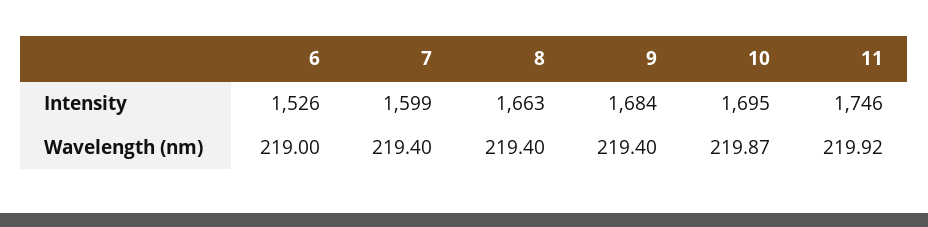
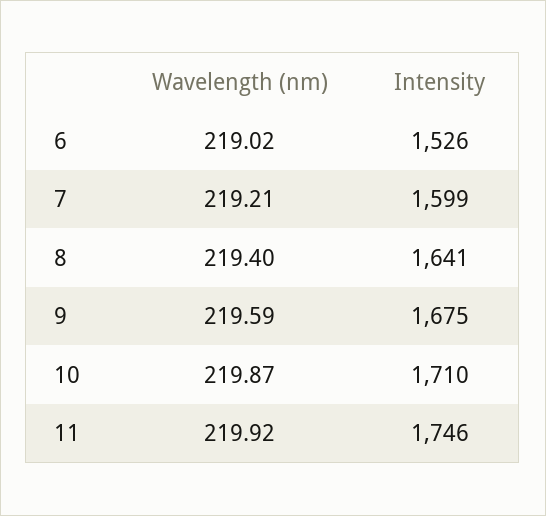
  {
    "6": {
      "Intensity": 1526,
-     "Wavelength (nm)": 219
+     "Wavelength (nm)": 219.02
    },
    "7": {
      "Intensity": 1599,
-     "Wavelength (nm)": 219.4
+     "Wavelength (nm)": 219.21
    },
    "8": {
-     "Intensity": 1663,
+     "Intensity": 1641,
      "Wavelength (nm)": 219.4
    },
    "9": {
-     "Intensity": 1684,
+     "Intensity": 1675,
-     "Wavelength (nm)": 219.4
+     "Wavelength (nm)": 219.59
    },
    "10": {
-     "Intensity": 1695,
+     "Intensity": 1710,
      "Wavelength (nm)": 219.87
    },
    "11": {
      "Intensity": 1746,
      "Wavelength (nm)": 219.92
    }
  }

